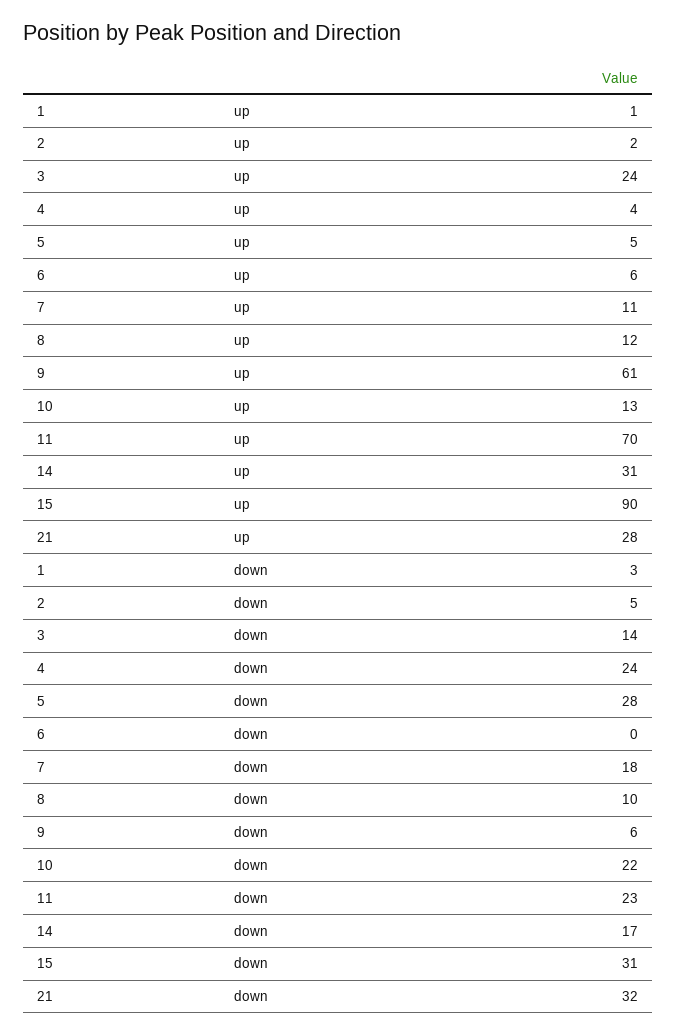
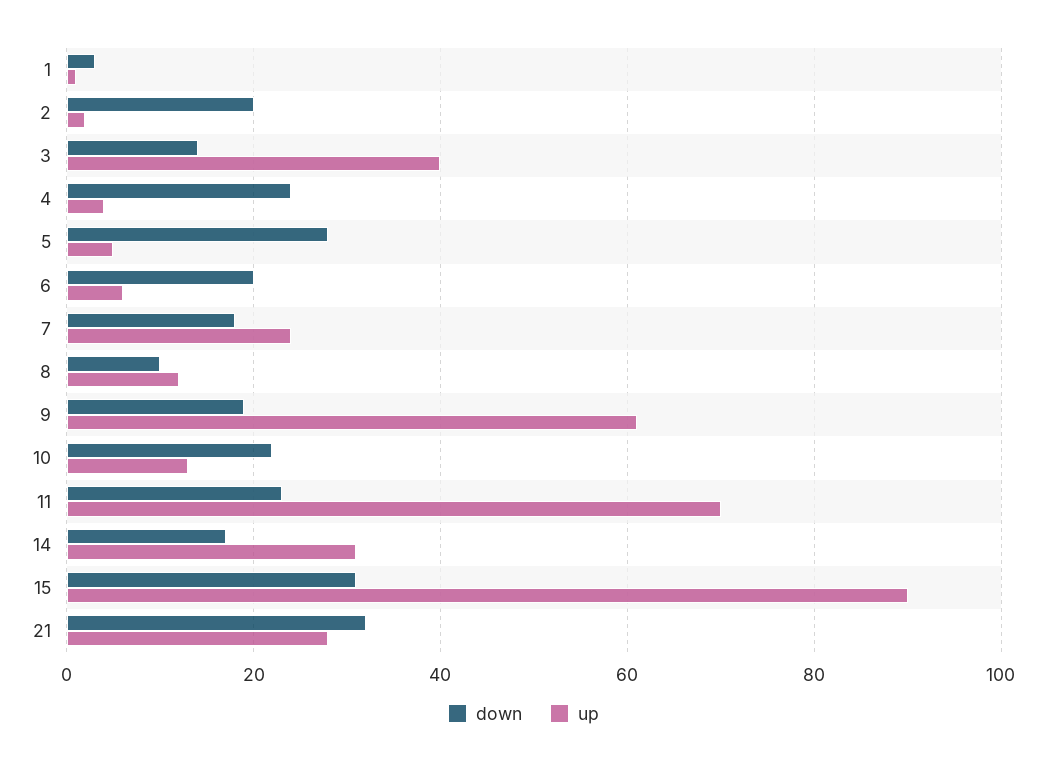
  {
    "up": {
      "1": 1,
      "2": 2,
-     "3": 24,
+     "3": 40,
      "4": 4,
      "5": 5,
      "6": 6,
-     "7": 11,
+     "7": 25,
      "8": 12,
      "9": 61,
      "10": 13,
      "11": 70,
      "14": 31,
      "15": 90,
      "21": 28
    },
    "down": {
      "1": 3,
-     "2": 5,
+     "2": 20,
      "3": 14,
      "4": 24,
      "5": 28,
-     "6": 0,
+     "6": 20,
      "7": 18,
      "8": 10,
-     "9": 6,
+     "9": 20,
      "10": 22,
      "11": 23,
      "14": 17,
      "15": 31,
      "21": 32
    }
  }

